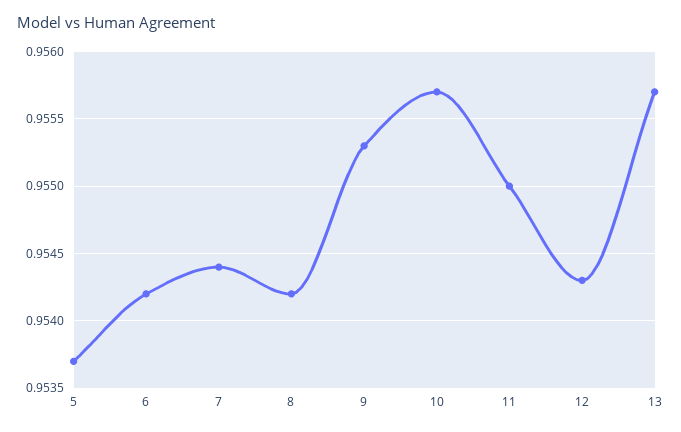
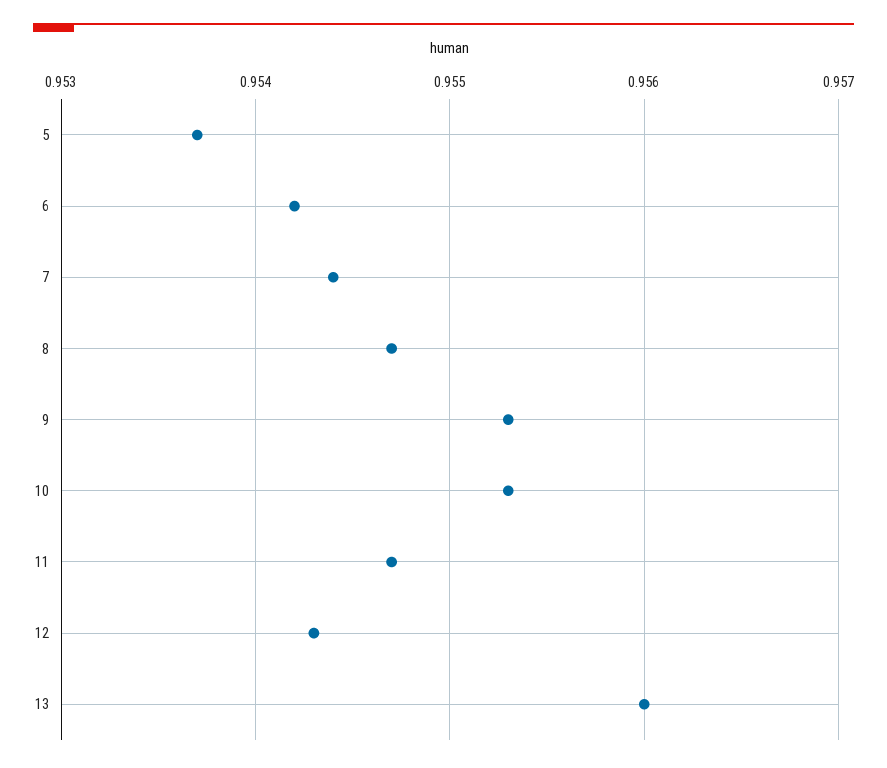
  {
    "5": 0.9537,
    "6": 0.9542,
    "7": 0.9544,
-   "8": 0.9542,
+   "8": 0.9547,
    "9": 0.9553,
-   "10": 0.9557,
+   "10": 0.9553,
-   "11": 0.955,
+   "11": 0.9547,
    "12": 0.9543,
-   "13": 0.9557
+   "13": 0.956
  }

